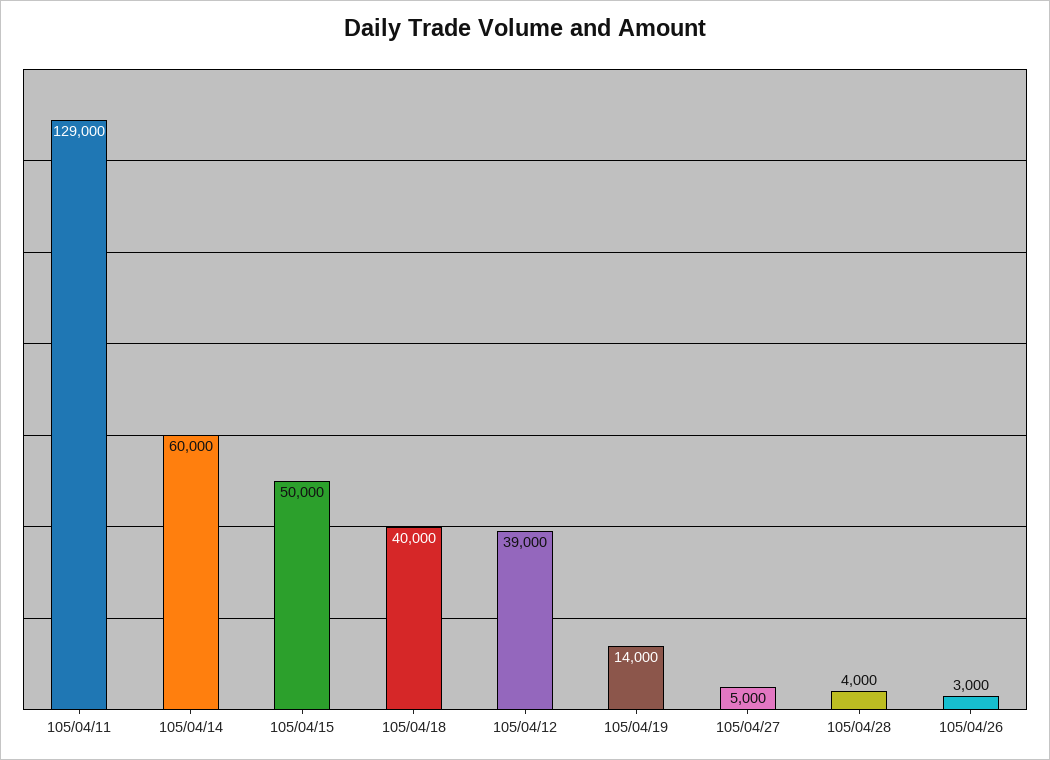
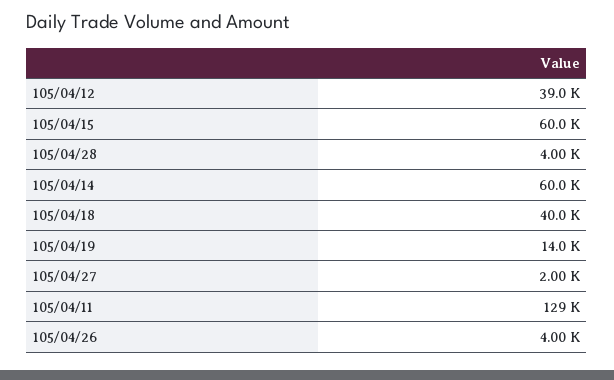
  {
    "105/04/11": 129000,
    "105/04/14": 60000,
-   "105/04/15": 50000,
+   "105/04/15": 60000,
    "105/04/18": 40000,
    "105/04/12": 39000,
    "105/04/19": 14000,
-   "105/04/27": 5000,
+   "105/04/27": 2000,
    "105/04/28": 4000,
-   "105/04/26": 3000
+   "105/04/26": 4000
  }

